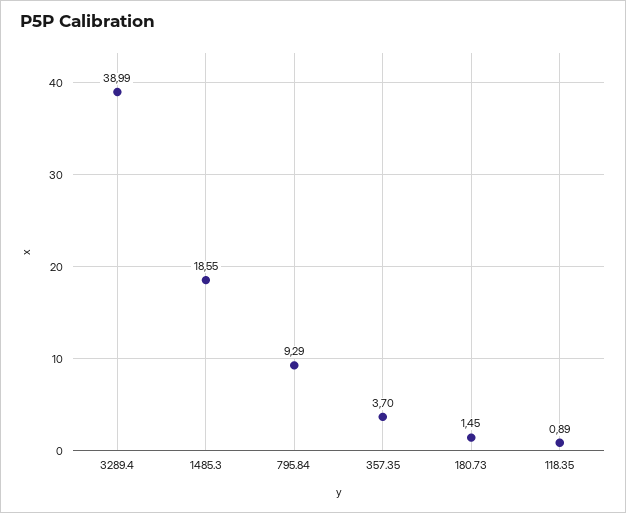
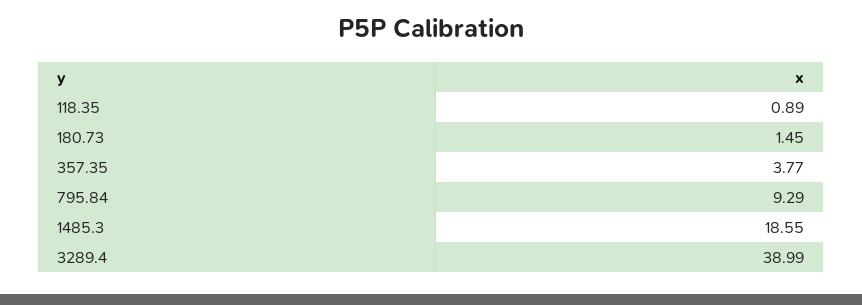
  {
    "3289.4": 38.99,
    "1485.3": 18.55,
    "795.84": 9.29,
-   "357.35": 3.7,
+   "357.35": 3.77,
    "180.73": 1.45,
    "118.35": 0.89
  }

